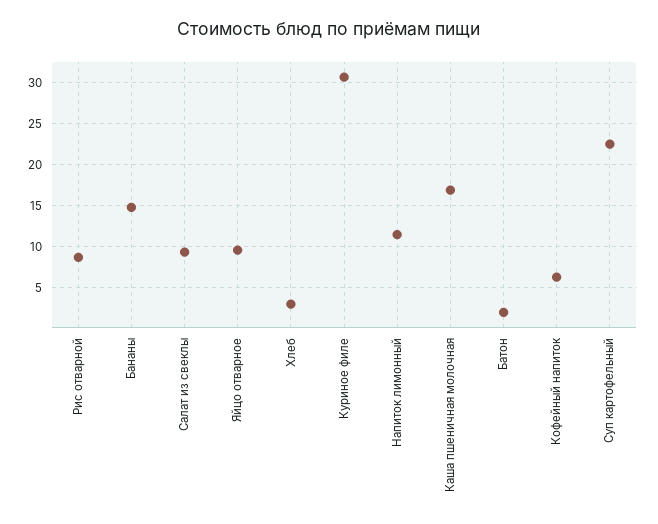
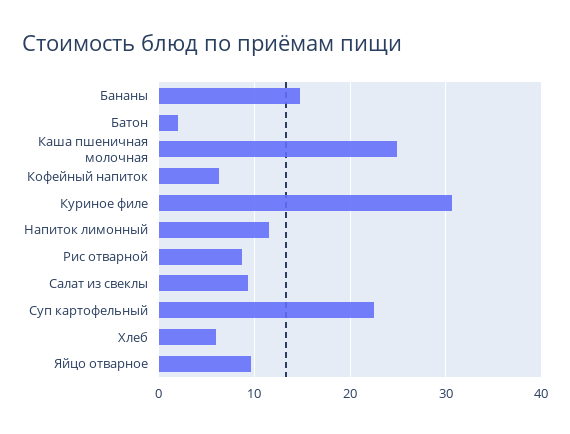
  {
    "Рис отварной": 9,
    "Бананы": 15,
    "Салат из свеклы": 9,
    "Яйцо отварное": 10,
-   "Хлеб": 3,
+   "Хлеб": 6,
    "Куриное филе": 31,
    "Напиток лимонный": 12,
-   "Каша пшеничная молочная": 17,
+   "Каша пшеничная молочная": 25,
    "Батон": 2,
    "Кофейный напиток": 6,
    "Суп картофельный": 23
  }

